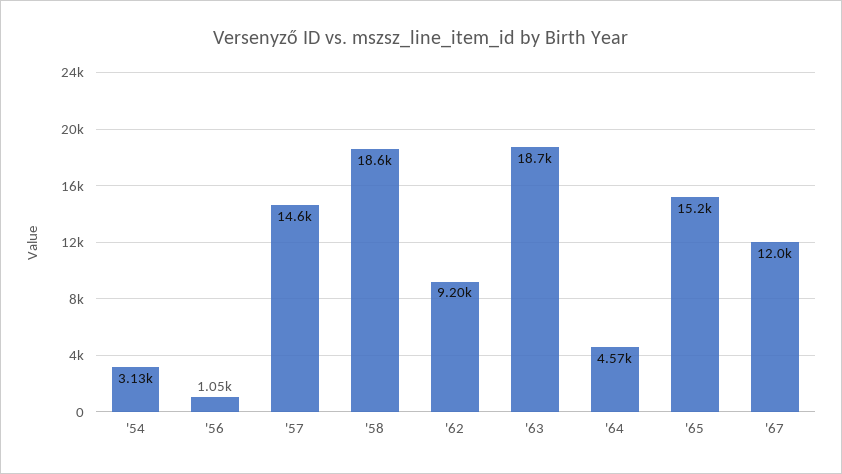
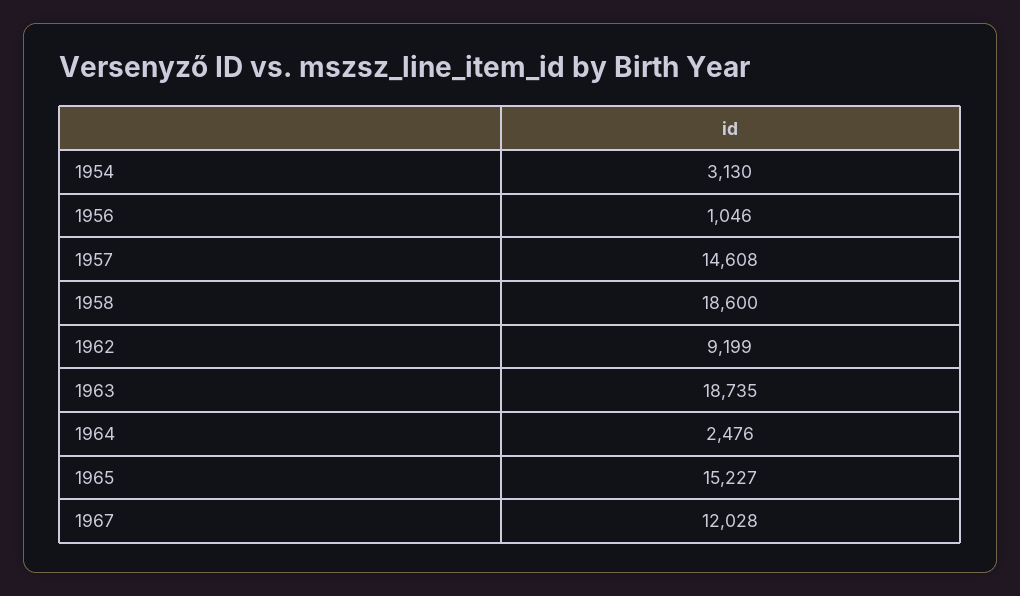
  {
    "'54": 3130,
    "'56": 1046,
    "'57": 14608,
    "'58": 18600,
    "'62": 9199,
    "'63": 18735,
-   "'64": 4570,
+   "'64": 2476,
    "'65": 15227,
    "'67": 12028
  }

